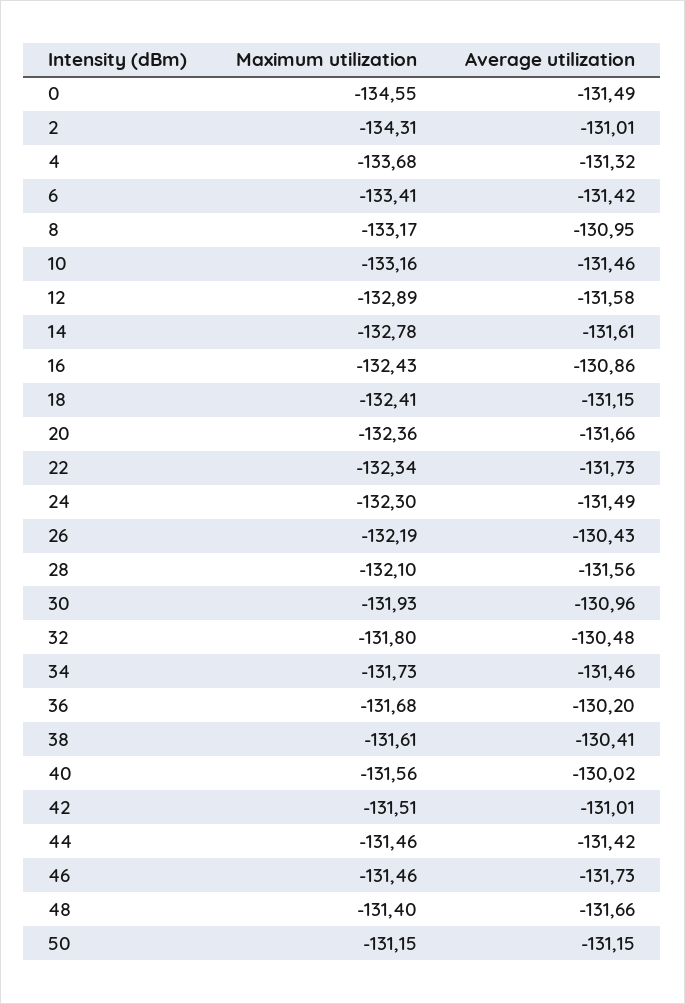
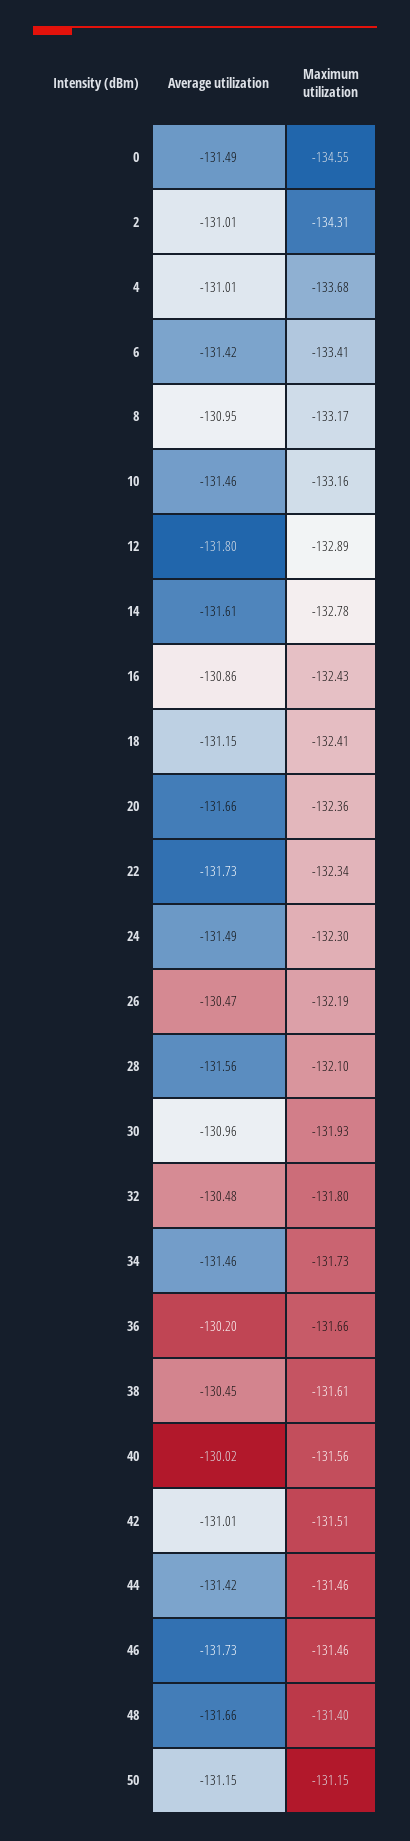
  {
    "Maximum utilization": {
      "0": -134.55,
      "2": -134.31,
      "4": -133.68,
      "6": -133.41,
      "8": -133.17,
      "10": -133.16,
      "12": -132.89,
      "14": -132.78,
      "16": -132.43,
      "18": -132.41,
      "20": -132.36,
      "22": -132.34,
      "24": -132.3,
      "26": -132.19,
      "28": -132.1,
      "30": -131.93,
      "32": -131.8,
      "34": -131.73,
-     "36": -131.68,
+     "36": -131.66,
      "38": -131.61,
      "40": -131.56,
      "42": -131.51,
      "44": -131.46,
      "46": -131.46,
      "48": -131.4,
      "50": -131.15
    },
    "Average utilization": {
      "0": -131.49,
      "2": -131.01,
-     "4": -131.32,
+     "4": -131.01,
      "6": -131.42,
      "8": -130.95,
      "10": -131.46,
-     "12": -131.58,
+     "12": -131.8,
      "14": -131.61,
      "16": -130.86,
      "18": -131.15,
      "20": -131.66,
      "22": -131.73,
      "24": -131.49,
-     "26": -130.43,
+     "26": -130.47,
      "28": -131.56,
      "30": -130.96,
      "32": -130.48,
      "34": -131.46,
      "36": -130.2,
-     "38": -130.41,
+     "38": -130.45,
      "40": -130.02,
      "42": -131.01,
      "44": -131.42,
      "46": -131.73,
      "48": -131.66,
      "50": -131.15
    }
  }

